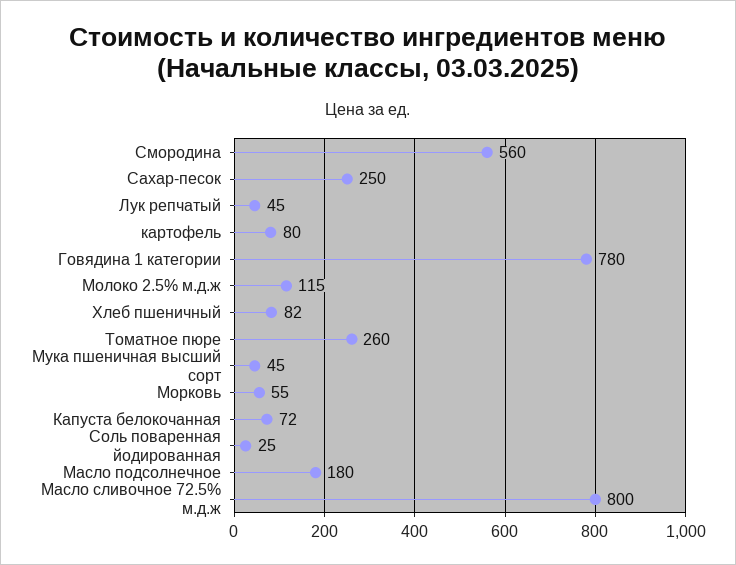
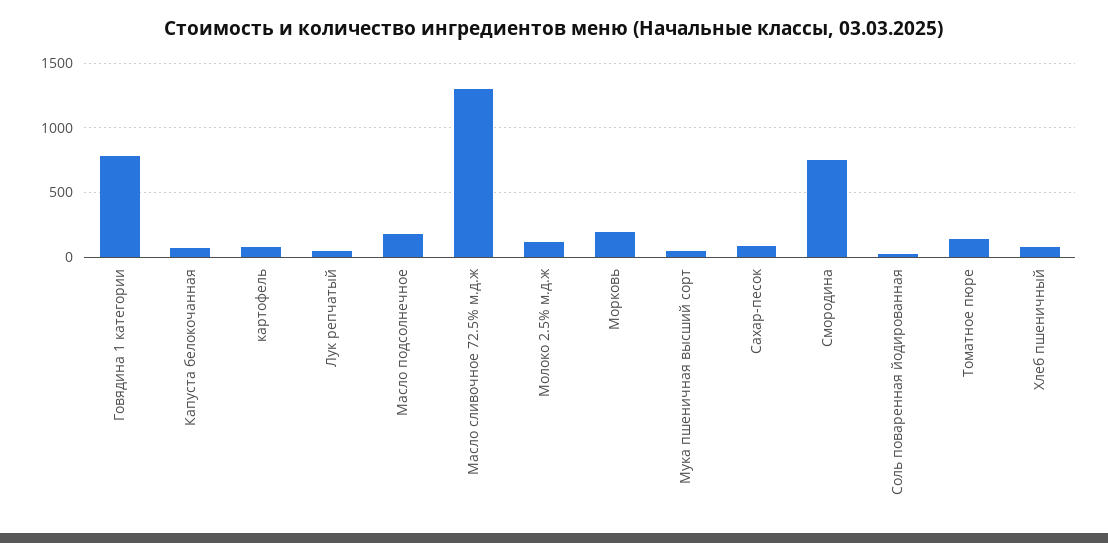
  {
-   "Смородина": 560,
+   "Смородина": 750,
-   "Сахар-песок": 250,
+   "Сахар-песок": 100,
    "Лук репчатый": 45,
    "картофель": 80,
    "Говядина 1 категории": 780,
    "Молоко 2.5% м.д.ж": 115,
    "Хлеб пшеничный": 82,
-   "Томатное пюре": 260,
+   "Томатное пюре": 150,
    "Мука пшеничная высший сорт": 45,
-   "Морковь": 55,
+   "Морковь": 200,
    "Капуста белокочанная": 72,
    "Соль поваренная йодированная": 25,
    "Масло подсолнечное": 180,
-   "Масло сливочное 72.5% м.д.ж": 800
+   "Масло сливочное 72.5% м.д.ж": 1300
  }

